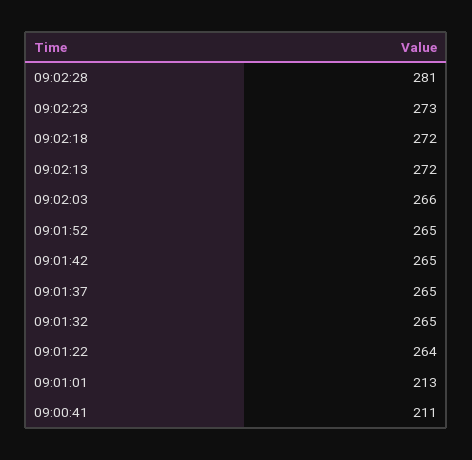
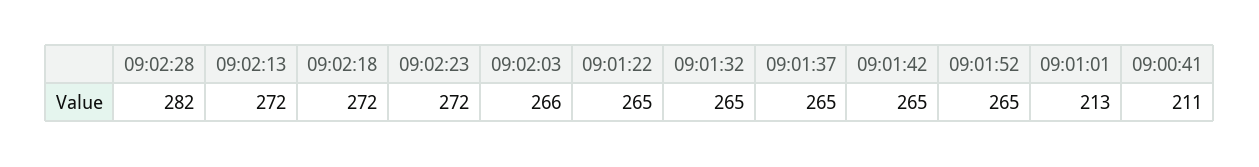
  {
-   "09:02:28": 281,
+   "09:02:28": 282,
-   "09:02:23": 273,
+   "09:02:23": 272,
    "09:02:18": 272,
    "09:02:13": 272,
    "09:02:03": 266,
    "09:01:52": 265,
    "09:01:42": 265,
    "09:01:37": 265,
    "09:01:32": 265,
-   "09:01:22": 264,
+   "09:01:22": 265,
    "09:01:01": 213,
    "09:00:41": 211
  }

